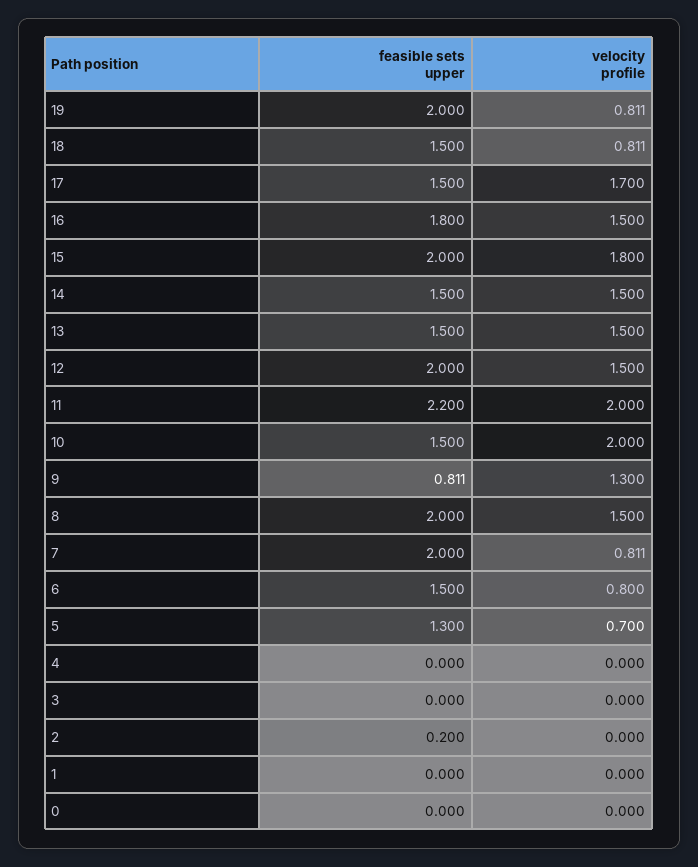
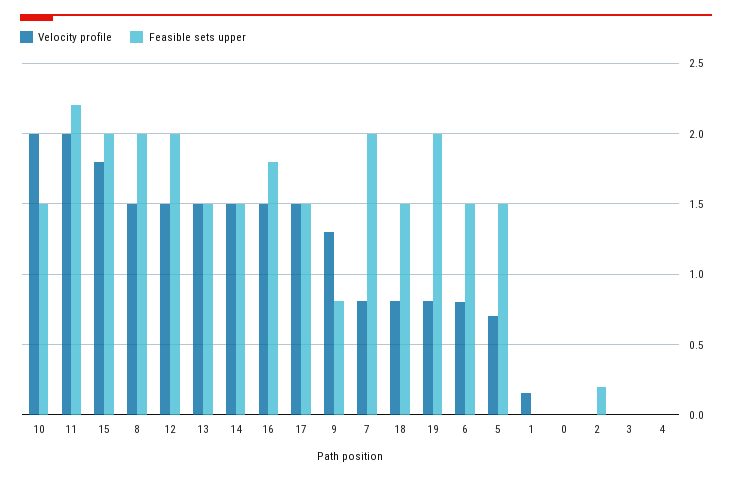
  {
    "feasible sets upper": {
      "19": 2,
      "18": 1.5,
      "17": 1.5,
      "16": 1.8,
      "15": 2,
      "14": 1.5,
      "13": 1.5,
      "12": 2,
      "11": 2.2,
      "10": 1.5,
      "9": 0.811,
      "8": 2,
      "7": 2,
      "6": 1.5,
-     "5": 1.3,
+     "5": 1.5,
      "4": 0,
      "3": 0,
      "2": 0.2,
      "1": 0,
      "0": 0
    },
    "velocity profile": {
      "19": 0.811,
      "18": 0.811,
-     "17": 1.7,
+     "17": 1.5,
      "16": 1.5,
      "15": 1.8,
      "14": 1.5,
      "13": 1.5,
      "12": 1.5,
      "11": 2,
      "10": 2,
      "9": 1.3,
      "8": 1.5,
      "7": 0.811,
      "6": 0.8,
      "5": 0.7,
      "4": 0,
      "3": 0,
      "2": 0,
-     "1": 0,
+     "1": 0.15,
      "0": 0
    }
  }

